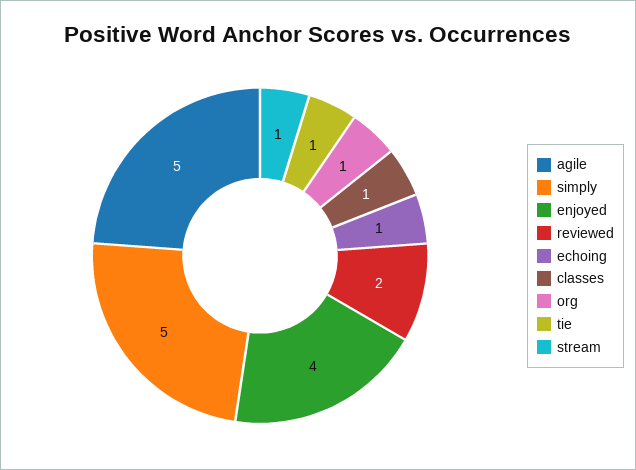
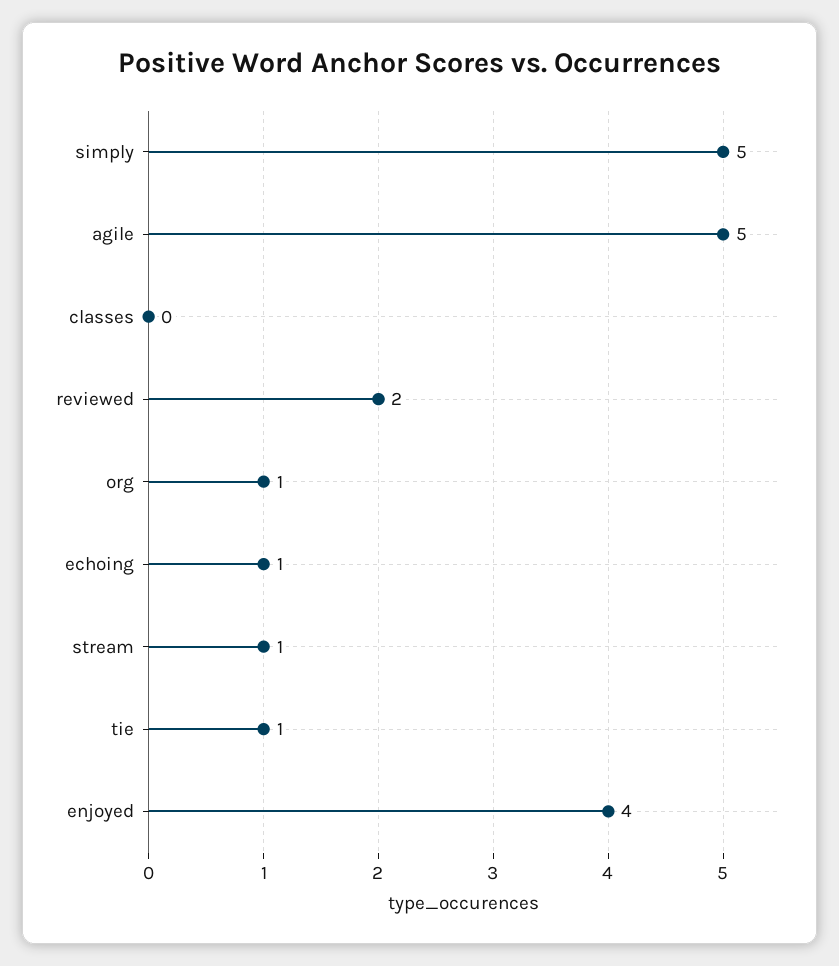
  {
    "agile": 5,
    "simply": 5,
    "enjoyed": 4,
    "reviewed": 2,
    "echoing": 1,
-   "classes": 1,
+   "classes": 0,
    "org": 1,
    "tie": 1,
    "stream": 1
  }

